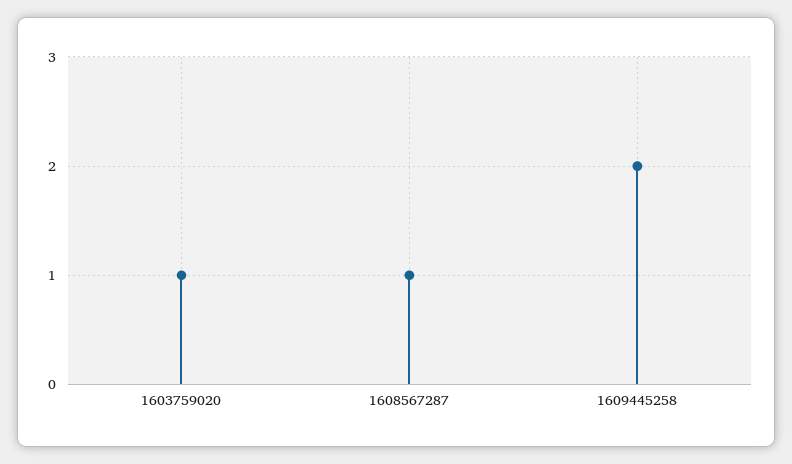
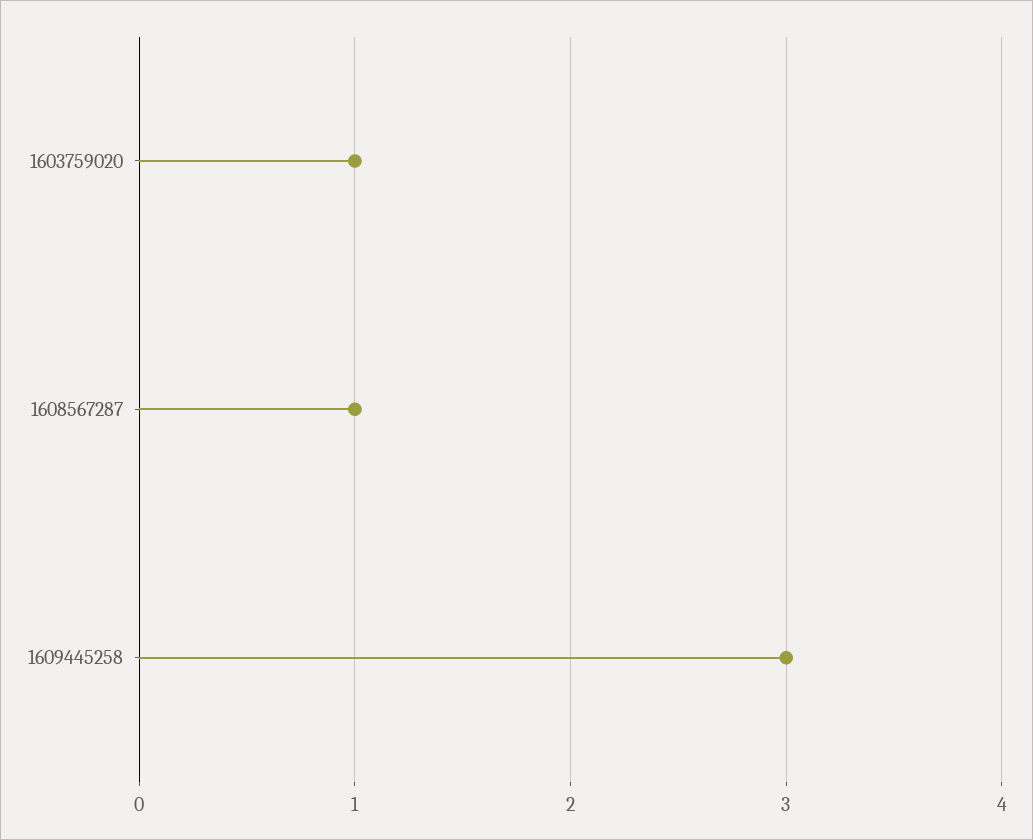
  {
    "1603759020": 1,
    "1608567287": 1,
-   "1609445258": 2
+   "1609445258": 3
  }

